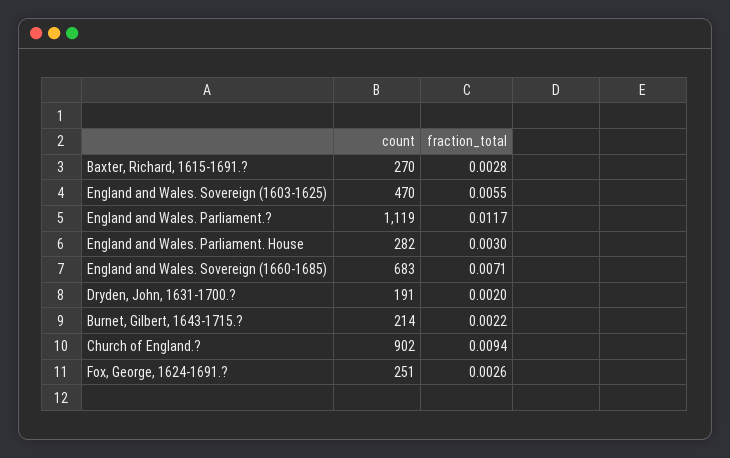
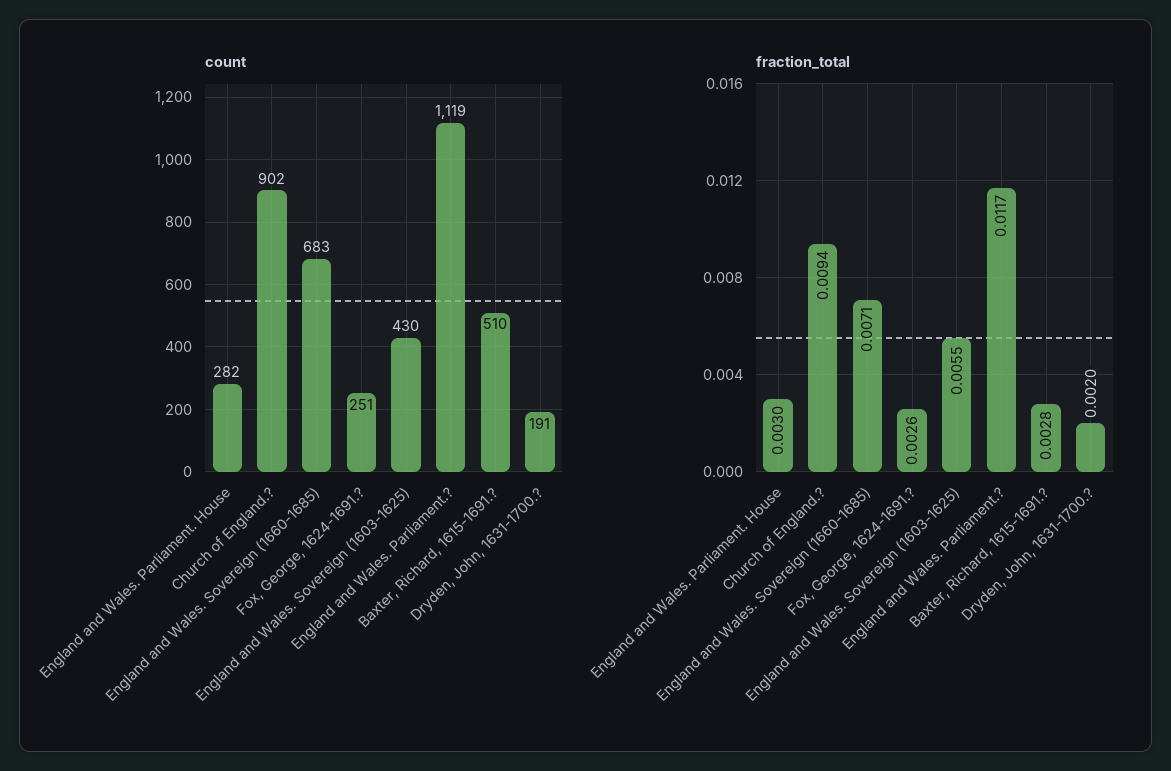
  {
    "count": {
-     "Baxter, Richard, 1615-1691.?": 270,
+     "Baxter, Richard, 1615-1691.?": 510,
-     "England and Wales. Sovereign (1603-1625)": 470,
+     "England and Wales. Sovereign (1603-1625)": 430,
      "England and Wales. Parliament.?": 1119,
      "England and Wales. Parliament. House": 282,
      "England and Wales. Sovereign (1660-1685)": 683,
      "Dryden, John, 1631-1700.?": 191,
-     "Burnet, Gilbert, 1643-1715.?": 214,
      "Church of England.?": 902,
      "Fox, George, 1624-1691.?": 251
    },
    "fraction_total": {
      "Baxter, Richard, 1615-1691.?": 0.0028,
      "England and Wales. Sovereign (1603-1625)": 0.0055,
      "England and Wales. Parliament.?": 0.0117,
      "England and Wales. Parliament. House": 0.003,
      "England and Wales. Sovereign (1660-1685)": 0.0071,
      "Dryden, John, 1631-1700.?": 0.002,
-     "Burnet, Gilbert, 1643-1715.?": 0.0022,
      "Church of England.?": 0.0094,
      "Fox, George, 1624-1691.?": 0.0026
    }
  }

